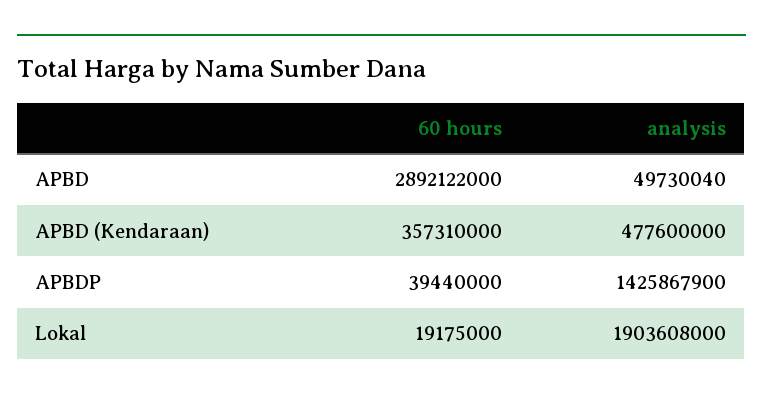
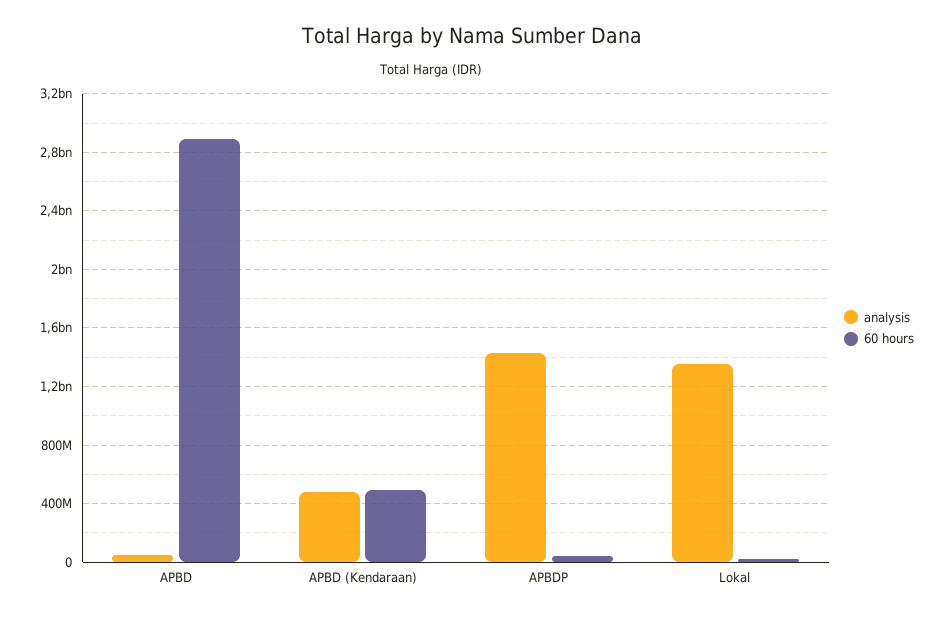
  {
    "60 hours": {
      "APBD": 2892122000,
-     "APBD (Kendaraan)": 357310000,
+     "APBD (Kendaraan)": 500000000,
      "APBDP": 39440000,
      "Lokal": 19175000
    },
    "analysis": {
      "APBD": 49730040,
      "APBD (Kendaraan)": 477600000,
      "APBDP": 1425867900,
-     "Lokal": 1903608000
+     "Lokal": 1350000000
    }
  }

